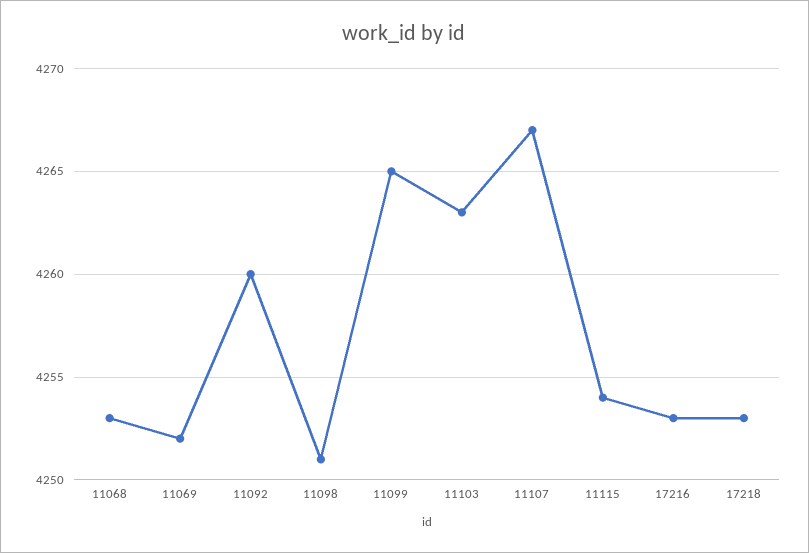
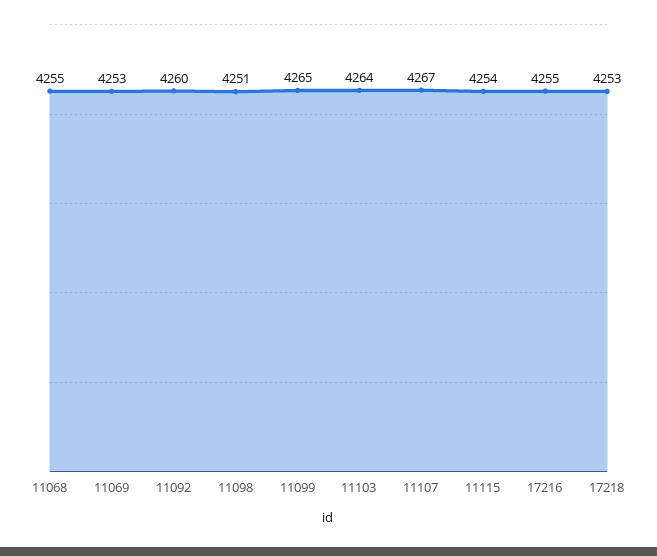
  {
-   "11068": 4253,
+   "11068": 4255,
-   "11069": 4252,
+   "11069": 4253,
    "11092": 4260,
    "11098": 4251,
    "11099": 4265,
-   "11103": 4263,
+   "11103": 4264,
    "11107": 4267,
    "11115": 4254,
-   "17216": 4253,
+   "17216": 4255,
    "17218": 4253
  }

